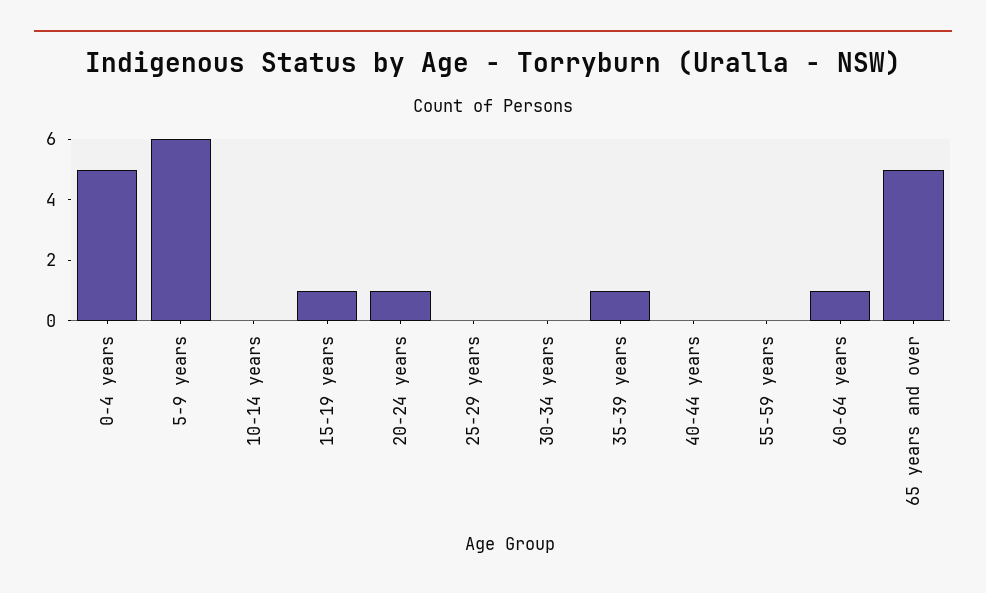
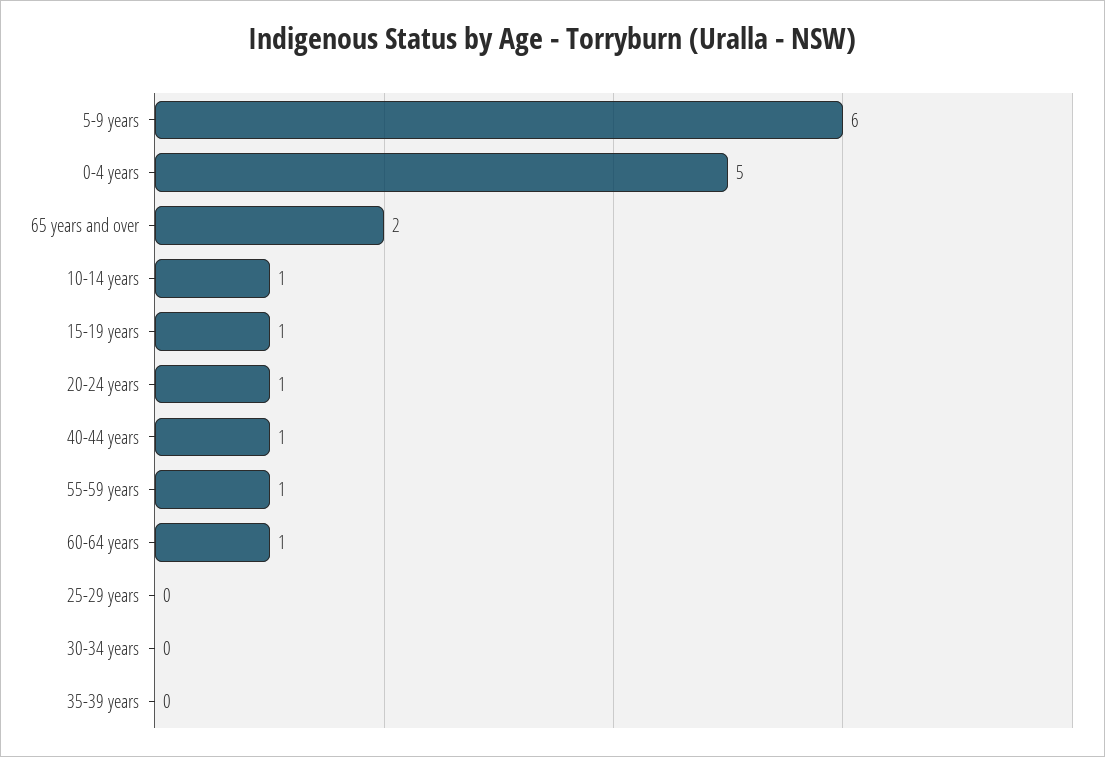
  {
    "0-4 years": 5,
    "5-9 years": 6,
-   "10-14 years": 0,
+   "10-14 years": 1,
    "15-19 years": 1,
    "20-24 years": 1,
    "25-29 years": 0,
    "30-34 years": 0,
-   "35-39 years": 1,
+   "35-39 years": 0,
-   "40-44 years": 0,
+   "40-44 years": 1,
-   "55-59 years": 0,
+   "55-59 years": 1,
    "60-64 years": 1,
-   "65 years and over": 5
+   "65 years and over": 2
  }

